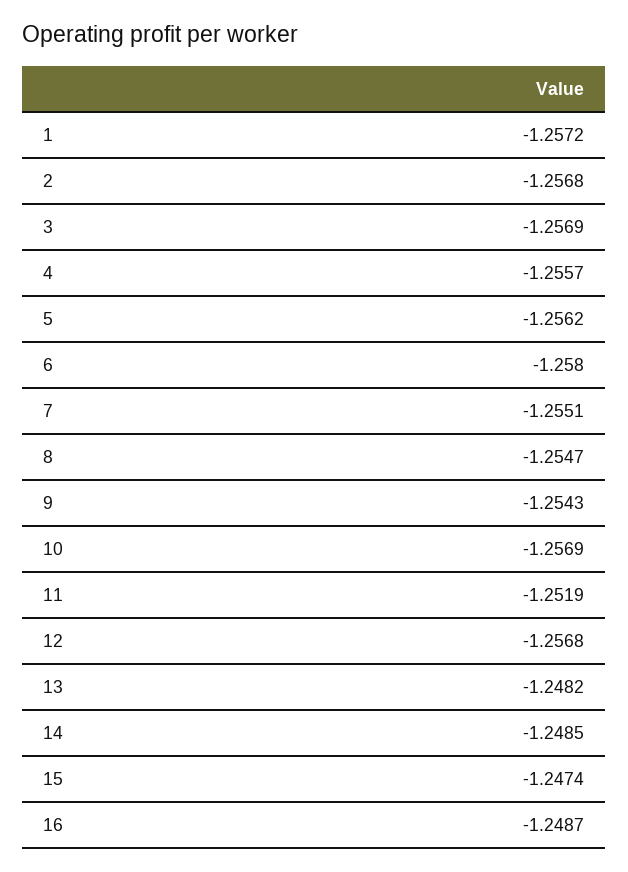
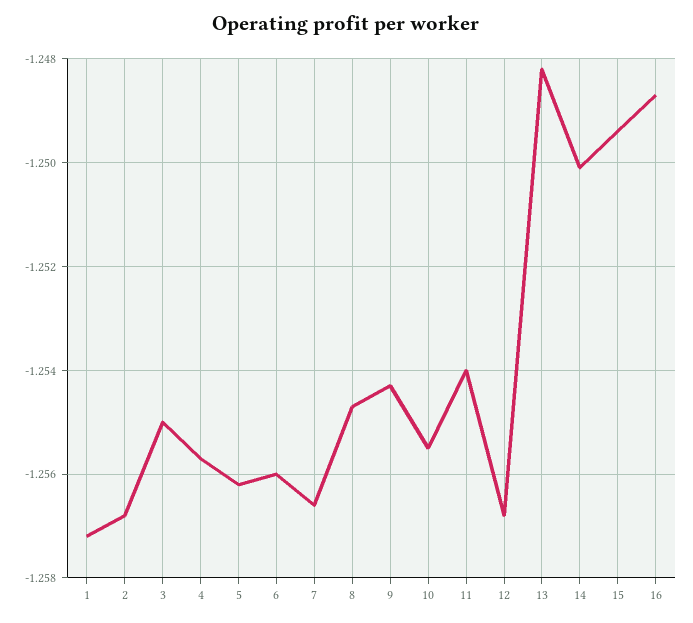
  {
    "1": -1.2572,
    "2": -1.2568,
-   "3": -1.2569,
+   "3": -1.255,
    "4": -1.2557,
    "5": -1.2562,
-   "6": -1.258,
+   "6": -1.256,
-   "7": -1.2551,
+   "7": -1.2565,
    "8": -1.2547,
    "9": -1.2543,
-   "10": -1.2569,
+   "10": -1.2555,
-   "11": -1.2519,
+   "11": -1.254,
    "12": -1.2568,
    "13": -1.2482,
-   "14": -1.2485,
+   "14": -1.25,
-   "15": -1.2474,
+   "15": -1.2495,
    "16": -1.2487
  }

